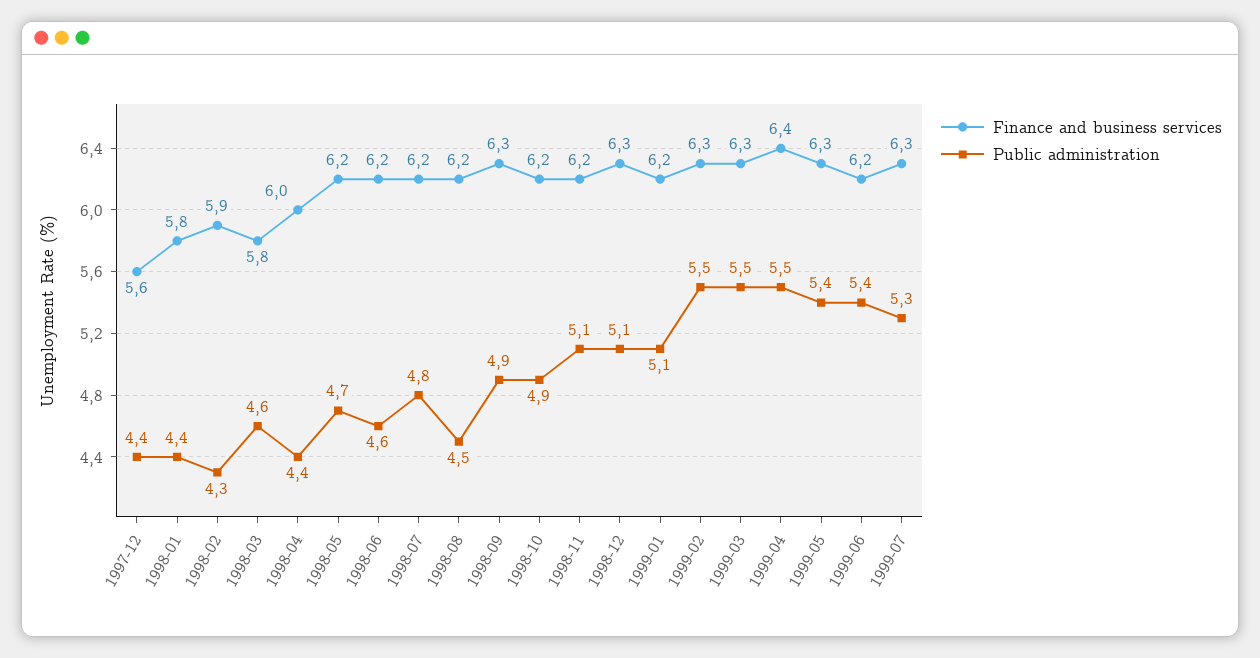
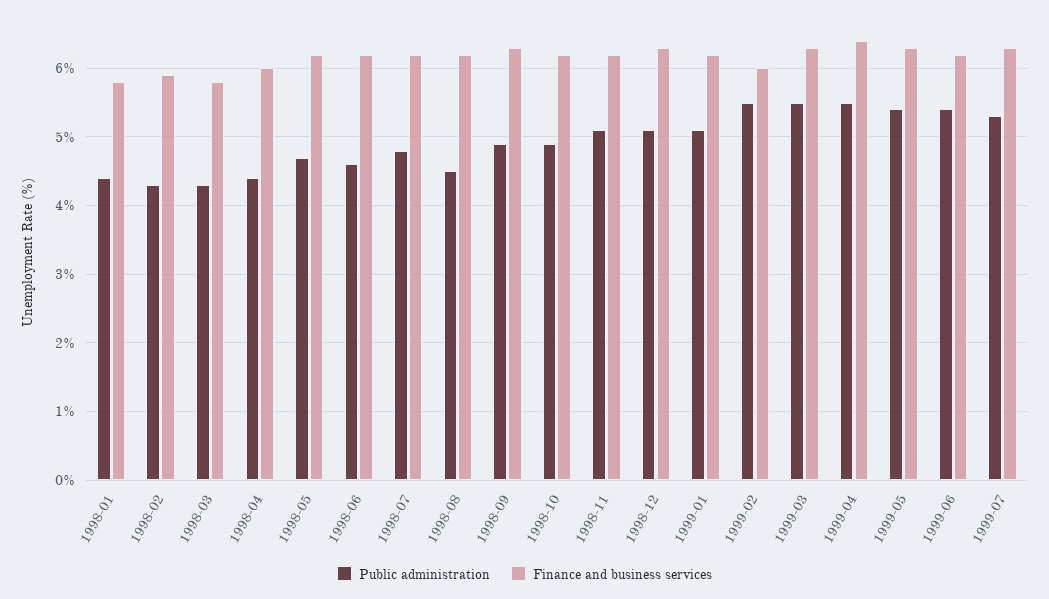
  {
    "Finance and business services": {
-     "1997-12": 5.6,
      "1998-01": 5.8,
      "1998-02": 5.9,
      "1998-03": 5.8,
      "1998-04": 6,
      "1998-05": 6.2,
      "1998-06": 6.2,
      "1998-07": 6.2,
      "1998-08": 6.2,
      "1998-09": 6.3,
      "1998-10": 6.2,
      "1998-11": 6.2,
      "1998-12": 6.3,
      "1999-01": 6.2,
-     "1999-02": 6.3,
+     "1999-02": 6,
      "1999-03": 6.3,
      "1999-04": 6.4,
      "1999-05": 6.3,
      "1999-06": 6.2,
      "1999-07": 6.3
    },
    "Public administration": {
-     "1997-12": 4.4,
      "1998-01": 4.4,
      "1998-02": 4.3,
-     "1998-03": 4.6,
+     "1998-03": 4.3,
      "1998-04": 4.4,
      "1998-05": 4.7,
      "1998-06": 4.6,
      "1998-07": 4.8,
      "1998-08": 4.5,
      "1998-09": 4.9,
      "1998-10": 4.9,
      "1998-11": 5.1,
      "1998-12": 5.1,
      "1999-01": 5.1,
      "1999-02": 5.5,
      "1999-03": 5.5,
      "1999-04": 5.5,
      "1999-05": 5.4,
      "1999-06": 5.4,
      "1999-07": 5.3
    }
  }

